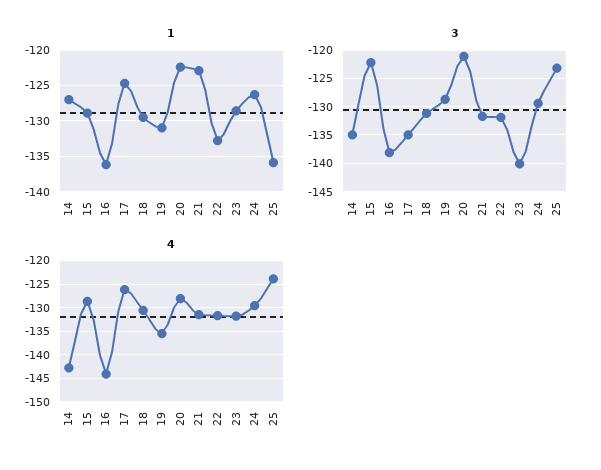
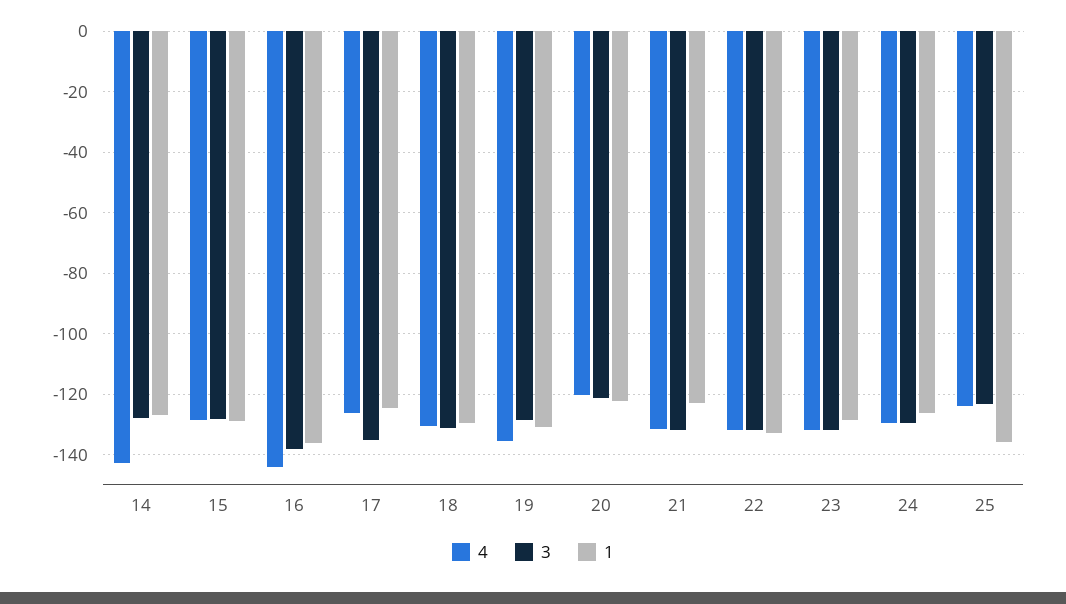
  {
    "1": {
      "14": -127,
      "15": -129,
      "16": -136,
      "17": -125,
      "18": -130,
      "19": -131,
      "20": -122,
      "21": -123,
      "22": -133,
      "23": -129,
      "24": -126,
      "25": -136
    },
    "3": {
-     "14": -135,
+     "14": -128,
-     "15": -122.5,
+     "15": -128,
      "16": -138,
      "17": -136,
      "18": -132,
      "19": -128,
      "20": -122,
      "21": -132,
      "22": -132,
-     "23": -140,
+     "23": -132,
      "24": -130,
      "25": -124
    },
    "4": {
      "14": -142,
      "15": -128,
      "16": -144,
      "17": -126,
      "18": -130,
      "19": -136,
-     "20": -127.5,
+     "20": -120,
      "21": -132,
      "22": -132,
      "23": -132,
      "24": -130,
      "25": -124
    }
  }

